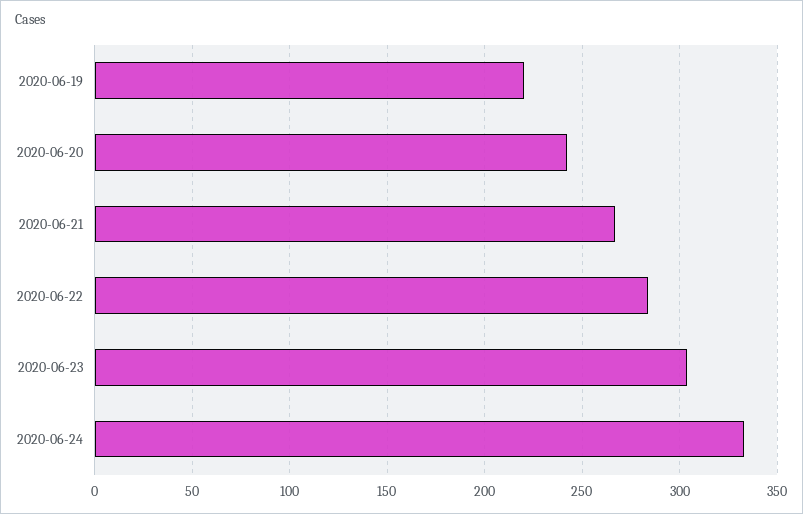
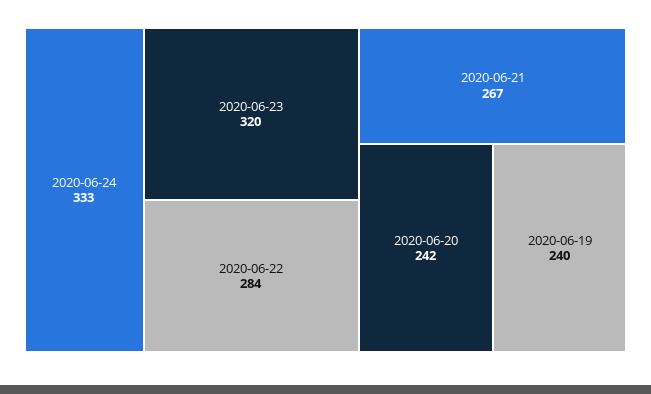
  {
-   "2020-06-19": 220,
+   "2020-06-19": 240,
    "2020-06-20": 242,
    "2020-06-21": 267,
    "2020-06-22": 284,
-   "2020-06-23": 305,
+   "2020-06-23": 320,
    "2020-06-24": 333
  }

